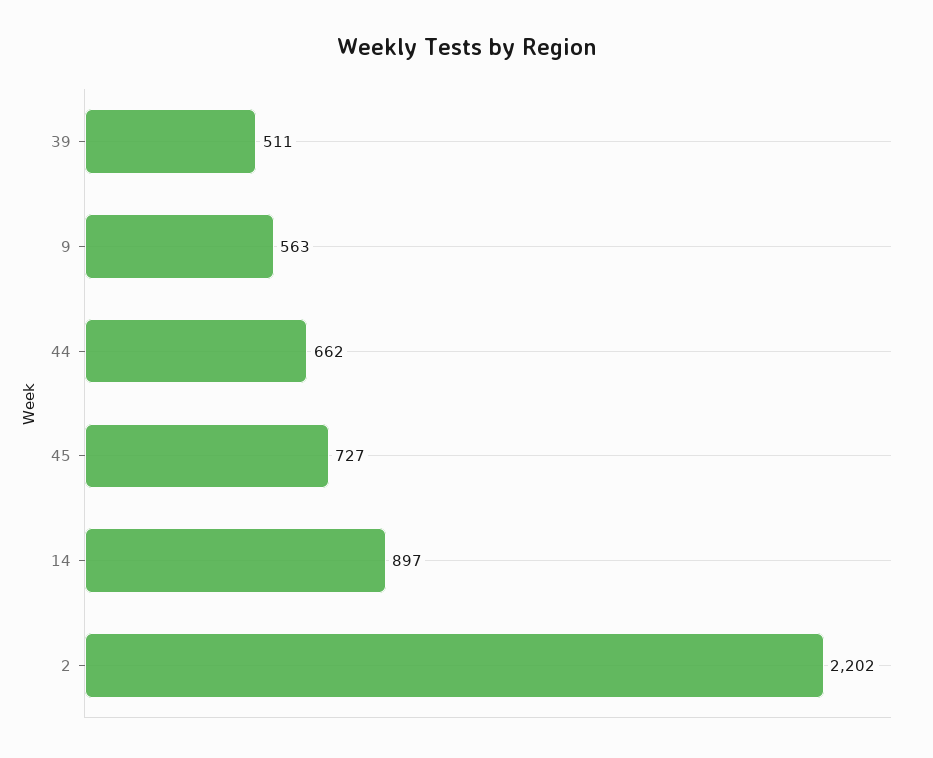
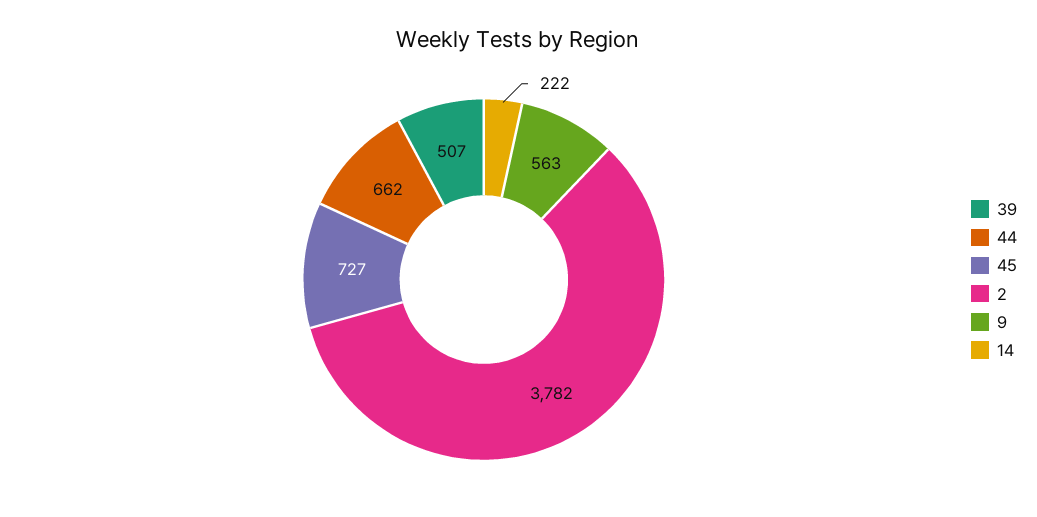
  {
-   "39": 511,
+   "39": 507,
    "9": 563,
    "44": 662,
    "45": 727,
-   "14": 897,
+   "14": 222,
-   "2": 2202
+   "2": 3782
  }

